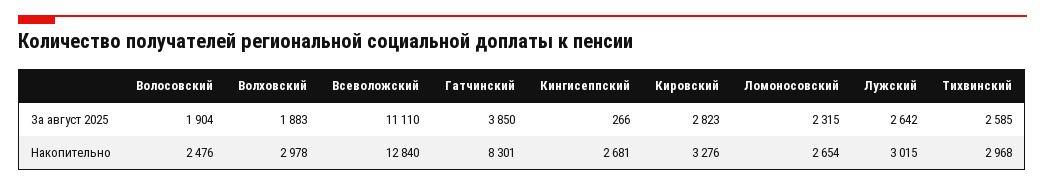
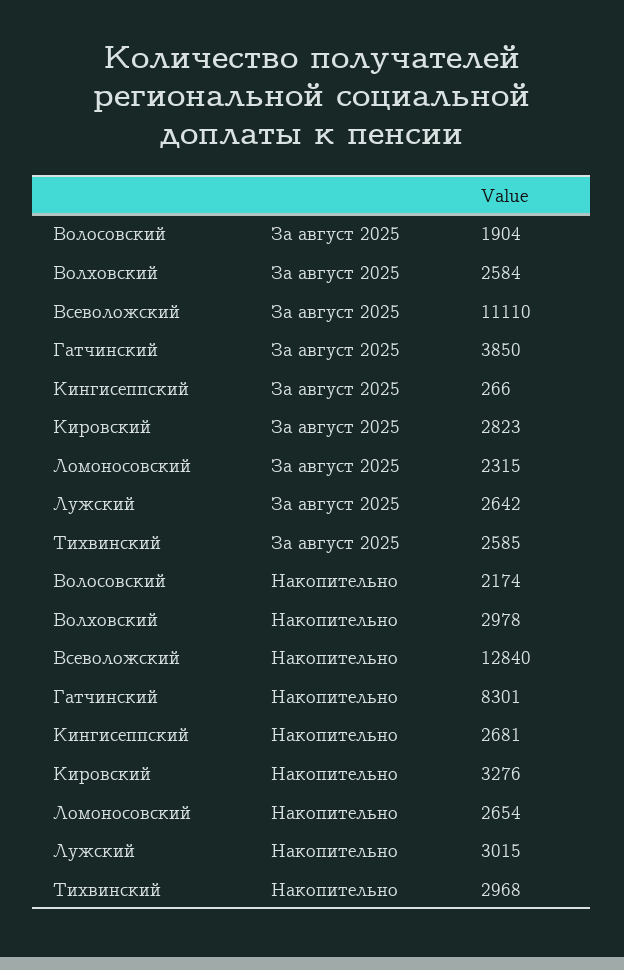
  {
    "Волосовский": {
      "За август 2025": 1904,
-     "Накопительно": 2476
+     "Накопительно": 2174
    },
    "Волховский": {
-     "За август 2025": 1883,
+     "За август 2025": 2584,
      "Накопительно": 2978
    },
    "Всеволожский": {
      "За август 2025": 11110,
      "Накопительно": 12840
    },
    "Гатчинский": {
      "За август 2025": 3850,
      "Накопительно": 8301
    },
    "Кингисеппский": {
      "За август 2025": 266,
      "Накопительно": 2681
    },
    "Кировский": {
      "За август 2025": 2823,
      "Накопительно": 3276
    },
    "Ломоносовский": {
      "За август 2025": 2315,
      "Накопительно": 2654
    },
    "Лужский": {
      "За август 2025": 2642,
      "Накопительно": 3015
    },
    "Тихвинский": {
      "За август 2025": 2585,
      "Накопительно": 2968
    }
  }

